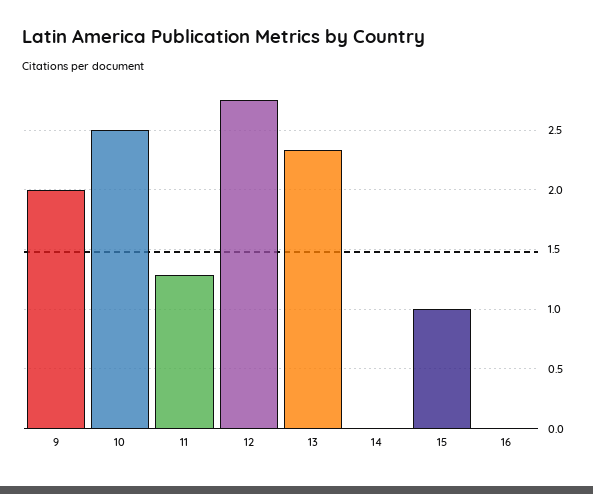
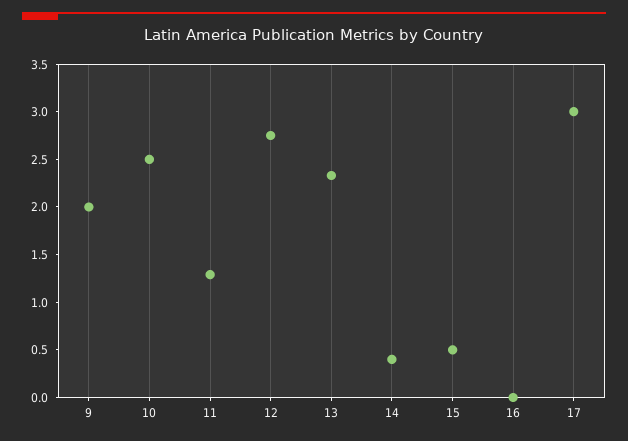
  {
    "9": 2,
    "10": 2.5,
    "11": 1.3,
    "12": 2.8,
    "13": 2.3,
-   "14": 0,
+   "14": 0.4,
-   "15": 1,
+   "15": 0.5,
-   "16": 0
+   "16": 0,
+   "17": 3
  }

